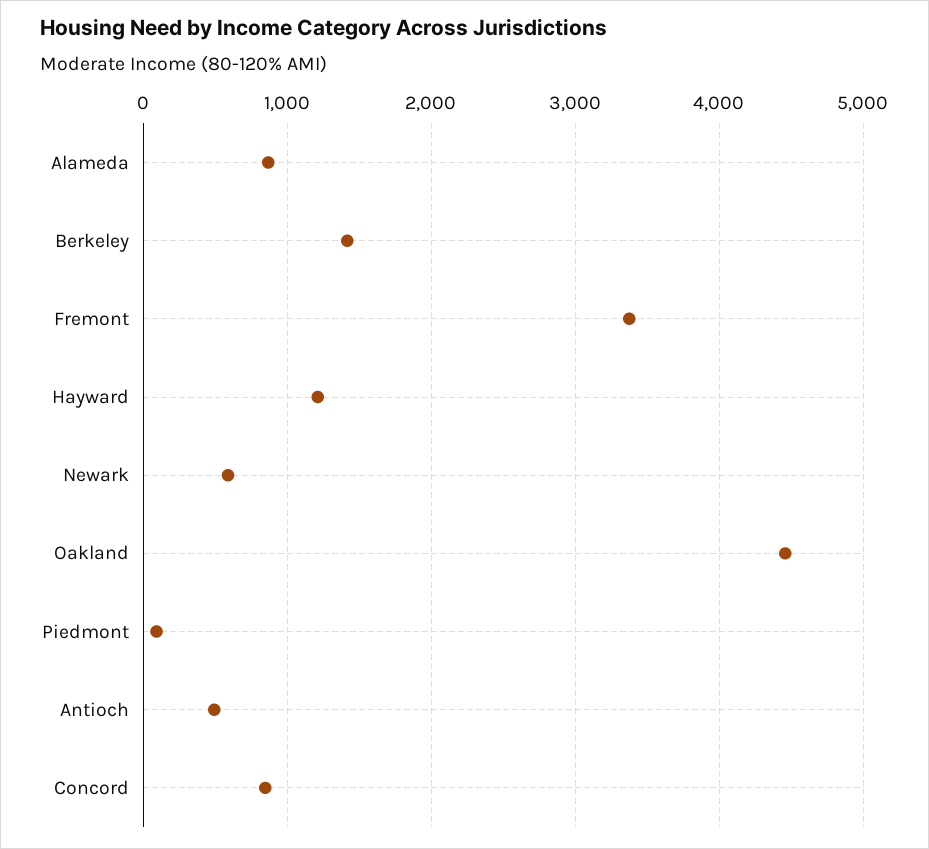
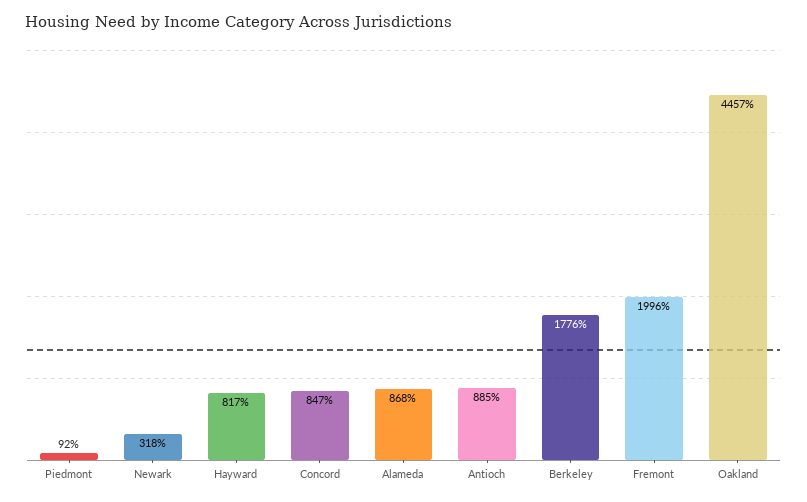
  {
    "Alameda": 868,
-   "Berkeley": 1400,
+   "Berkeley": 1776,
-   "Fremont": 3400,
+   "Fremont": 1996,
-   "Hayward": 1200,
+   "Hayward": 817,
-   "Newark": 600,
+   "Newark": 318,
    "Oakland": 4457,
    "Piedmont": 92,
-   "Antioch": 500,
+   "Antioch": 885,
    "Concord": 847
  }

